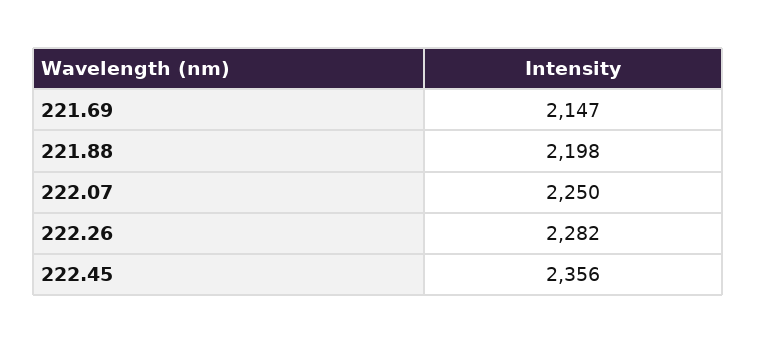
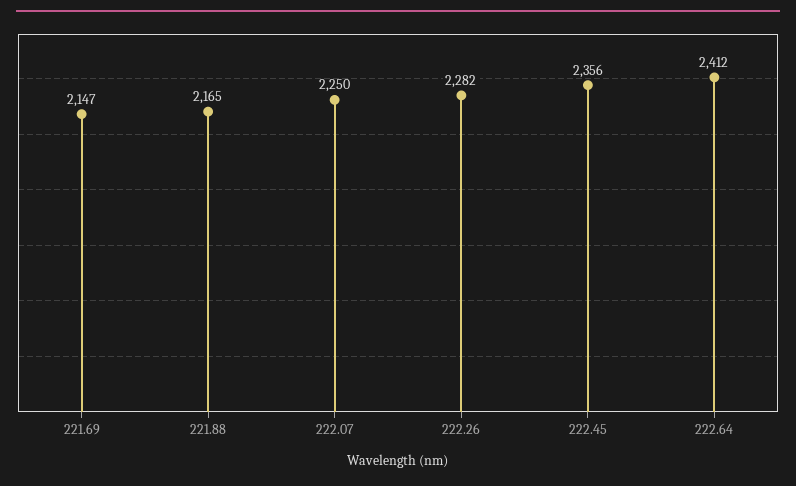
  {
    "221.69": 2147,
-   "221.88": 2198,
+   "221.88": 2165,
    "222.07": 2250,
    "222.26": 2282,
-   "222.45": 2356
+   "222.45": 2356,
+   "222.64": 2412
  }

